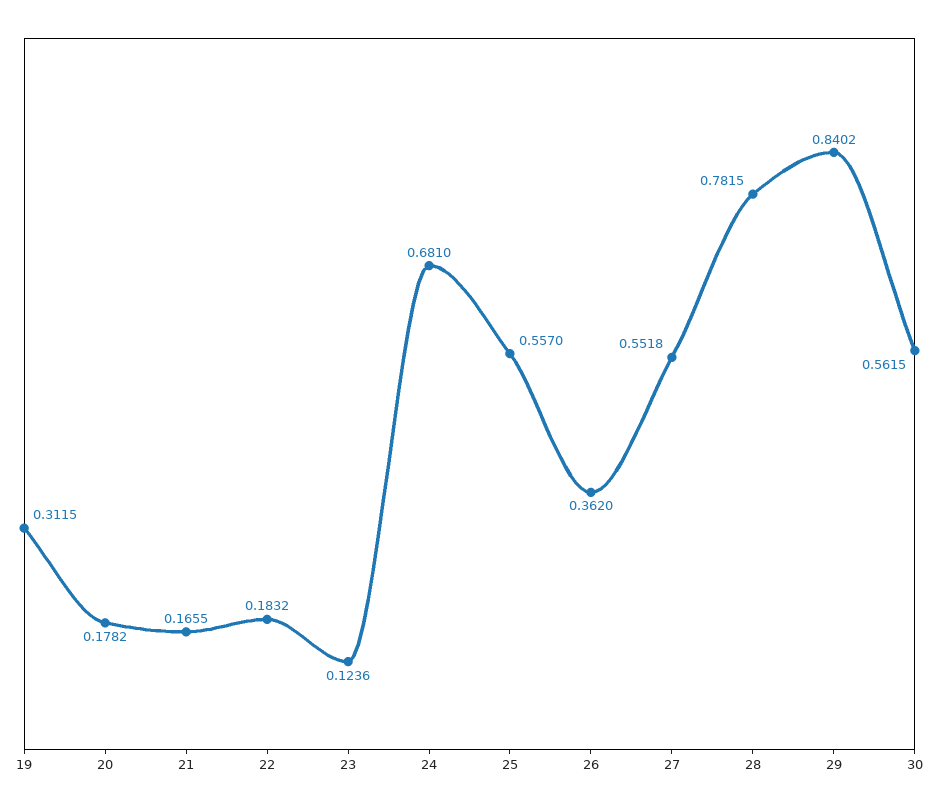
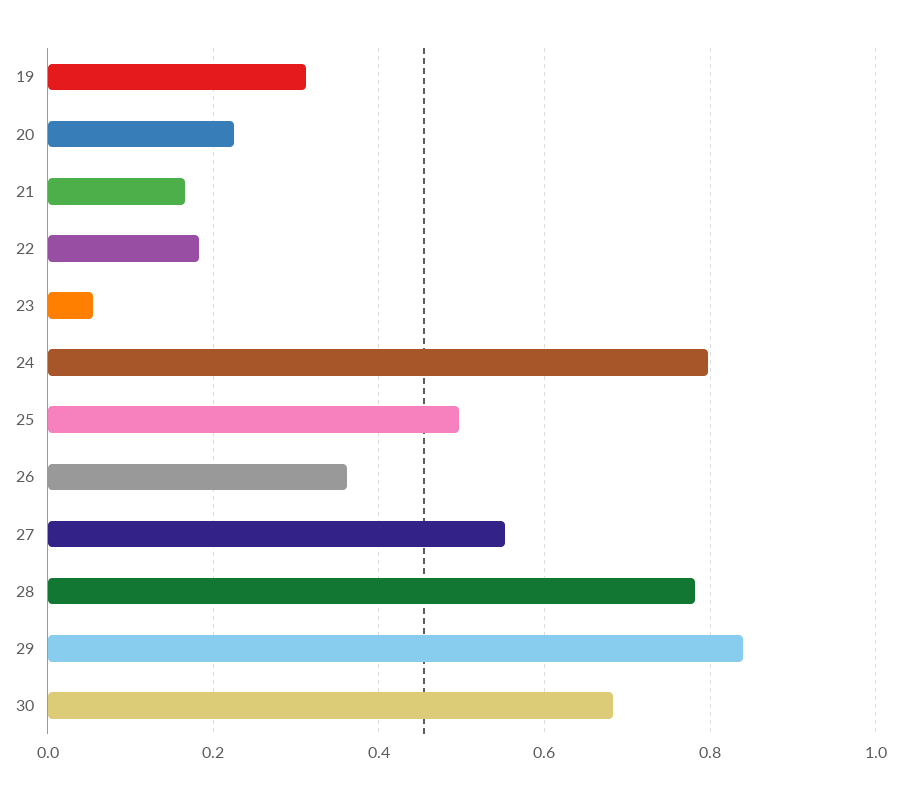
  {
    "19": 0.3115,
-   "20": 0.1782,
+   "20": 0.22,
    "21": 0.1655,
    "22": 0.1832,
-   "23": 0.1236,
+   "23": 0.06,
-   "24": 0.681,
+   "24": 0.8,
-   "25": 0.557,
+   "25": 0.5,
    "26": 0.362,
    "27": 0.5518,
    "28": 0.7815,
    "29": 0.8402,
-   "30": 0.5615
+   "30": 0.68
  }

